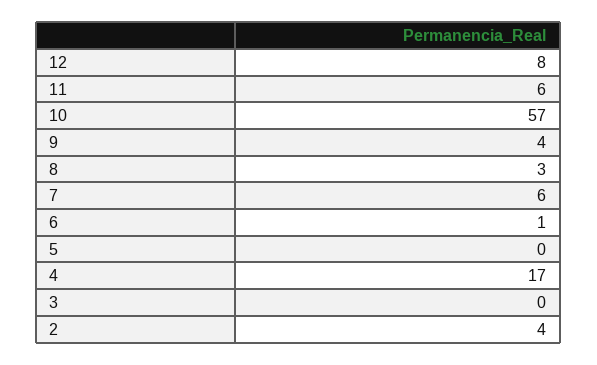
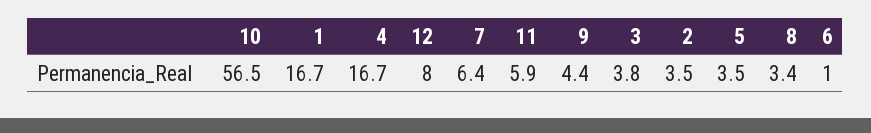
  {
    "12": 8,
    "11": 5.9,
    "10": 56.5,
    "9": 4.4,
    "8": 3.4,
    "7": 6.4,
    "6": 1,
-   "5": 0,
+   "5": 3.5,
    "4": 16.7,
-   "3": 0,
+   "3": 3.8,
-   "2": 3.5
+   "2": 3.5,
+   "1": 16.7
  }

